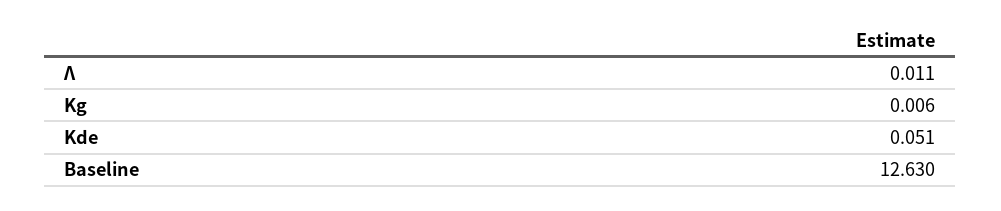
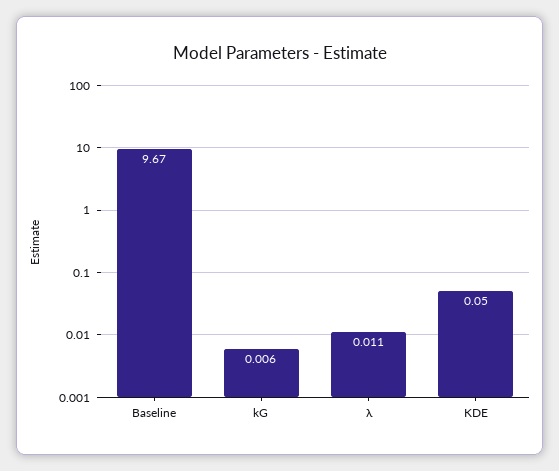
  {
    "Λ": 0.011,
    "Kg": 0.006,
-   "Kde": 0.051,
+   "Kde": 0.05,
-   "Baseline": 12.63
+   "Baseline": 9.67
  }

